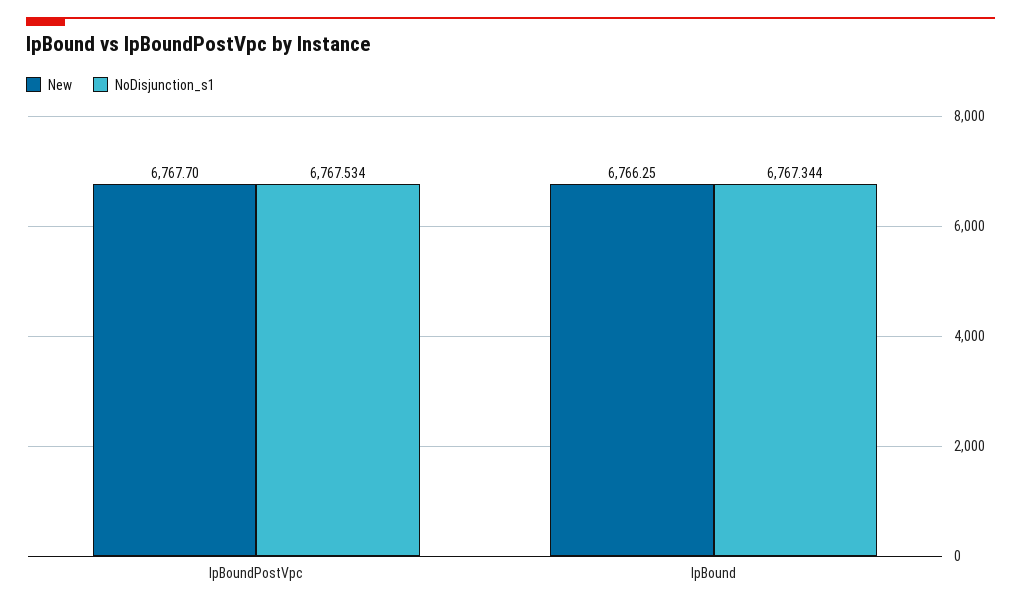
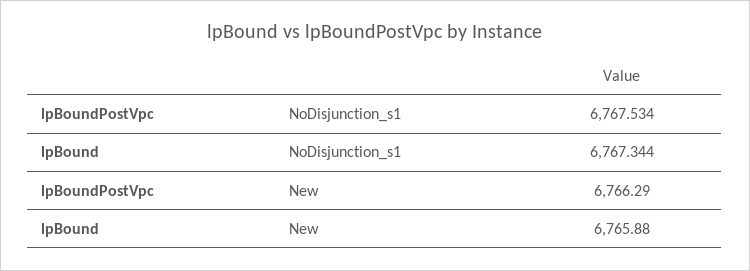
  {
    "New": {
-     "lpBoundPostVpc": 6767.7,
+     "lpBoundPostVpc": 6766.29,
-     "lpBound": 6766.25
+     "lpBound": 6765.88
    },
    "NoDisjunction_s1": {
      "lpBoundPostVpc": 6767.534,
      "lpBound": 6767.344
    }
  }

